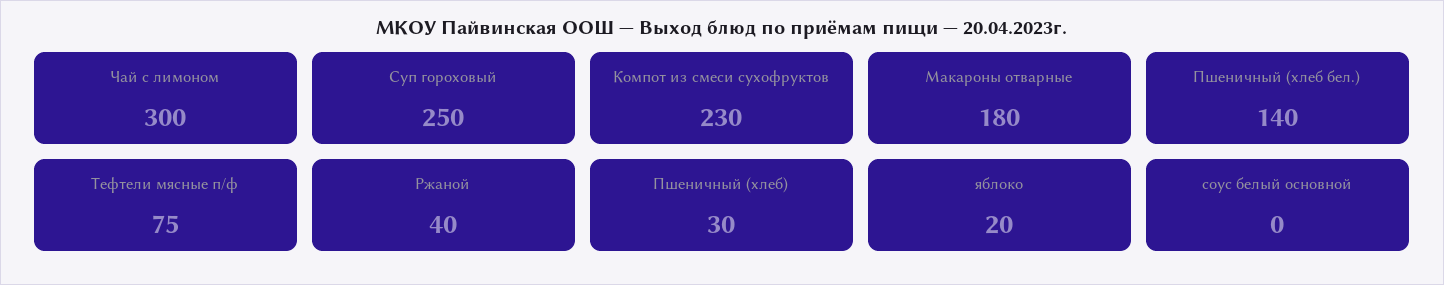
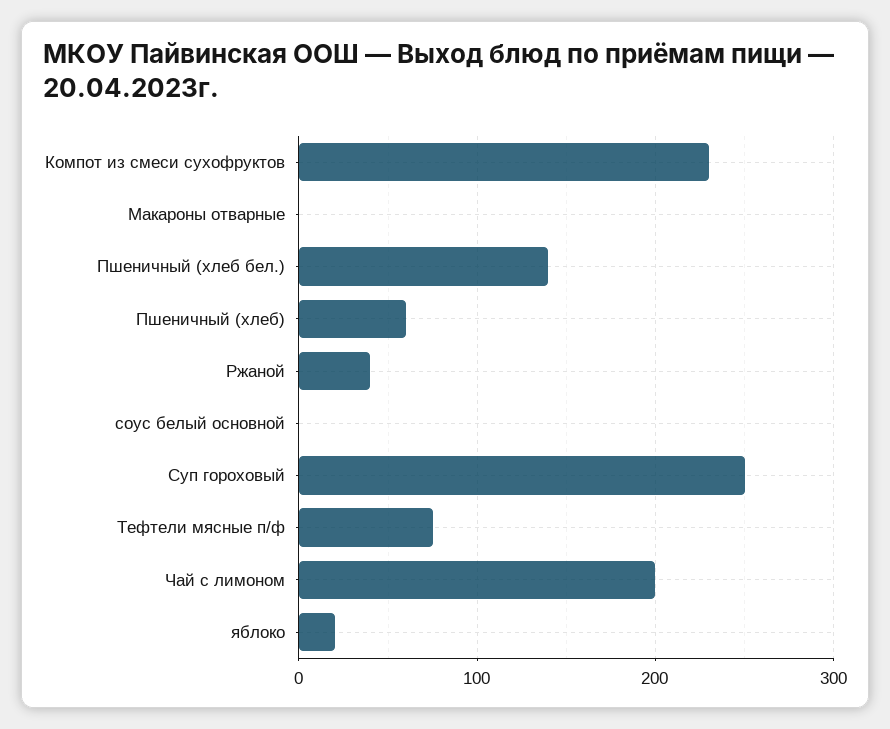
  {
-   "Чай с лимоном": 300,
+   "Чай с лимоном": 200,
    "Суп гороховый": 250,
    "Компот из смеси сухофруктов": 230,
-   "Макароны отварные": 180,
+   "Макароны отварные": 0,
    "Пшеничный (хлеб бел.)": 140,
    "Тефтели мясные п/ф": 75,
    "Ржаной": 40,
-   "Пшеничный (хлеб)": 30,
+   "Пшеничный (хлеб)": 60,
    "яблоко": 20,
    "соус белый основной": 0
  }

